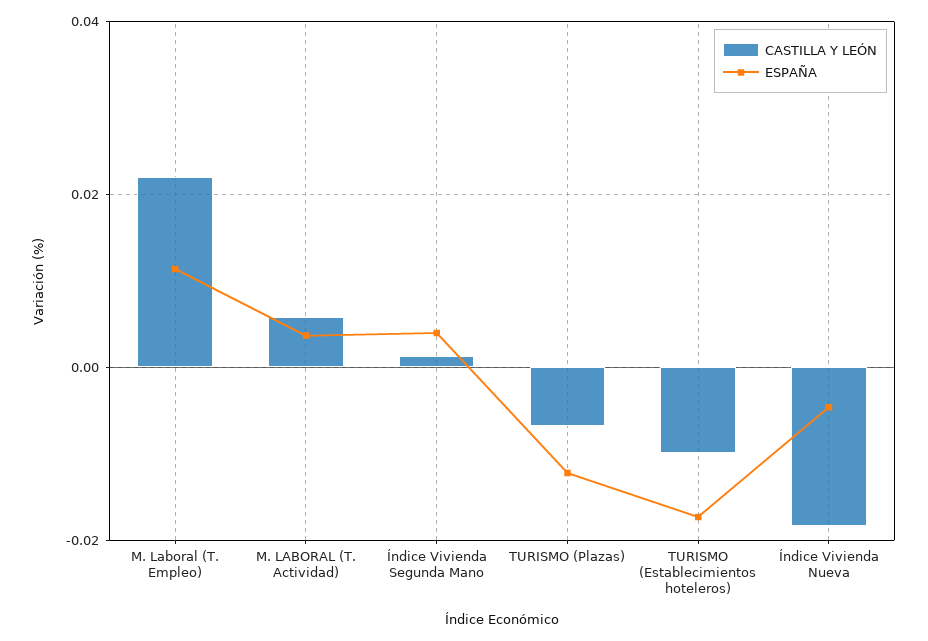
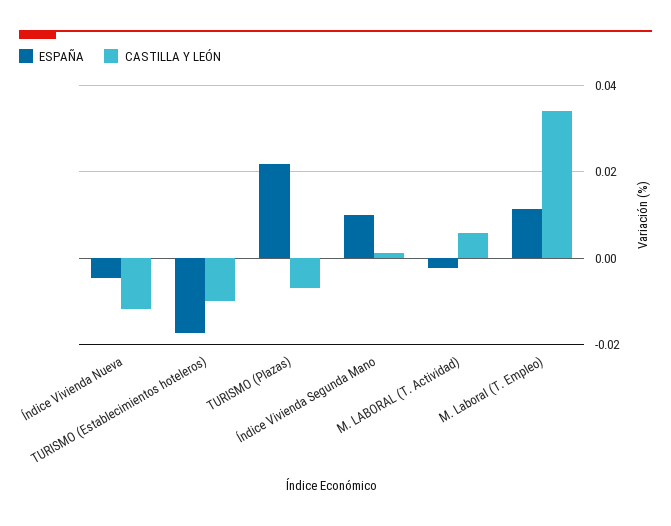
  {
    "CASTILLA Y LEÓN": {
-     "M. Laboral (T. Empleo)": 0.022,
+     "M. Laboral (T. Empleo)": 0.034,
      "M. LABORAL (T. Actividad)": 0.006,
      "Índice Vivienda Segunda Mano": 0.002,
      "TURISMO (Plazas)": -0.006,
      "TURISMO (Establecimientos hoteleros)": -0.01,
-     "Índice Vivienda Nueva": -0.018
+     "Índice Vivienda Nueva": -0.012
    },
    "ESPAÑA": {
      "M. Laboral (T. Empleo)": 0.012,
-     "M. LABORAL (T. Actividad)": 0.004,
+     "M. LABORAL (T. Actividad)": -0.002,
-     "Índice Vivienda Segunda Mano": 0.004,
+     "Índice Vivienda Segunda Mano": 0.01,
-     "TURISMO (Plazas)": -0.012,
+     "TURISMO (Plazas)": 0.022,
      "TURISMO (Establecimientos hoteleros)": -0.018,
      "Índice Vivienda Nueva": -0.004
    }
  }

